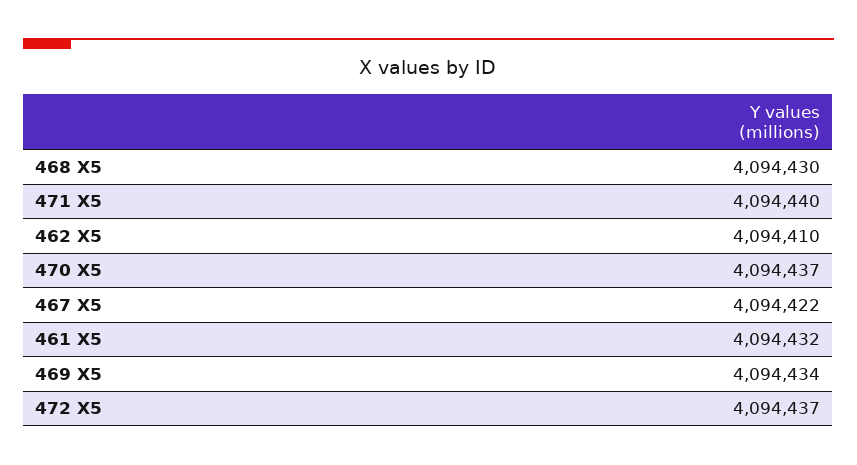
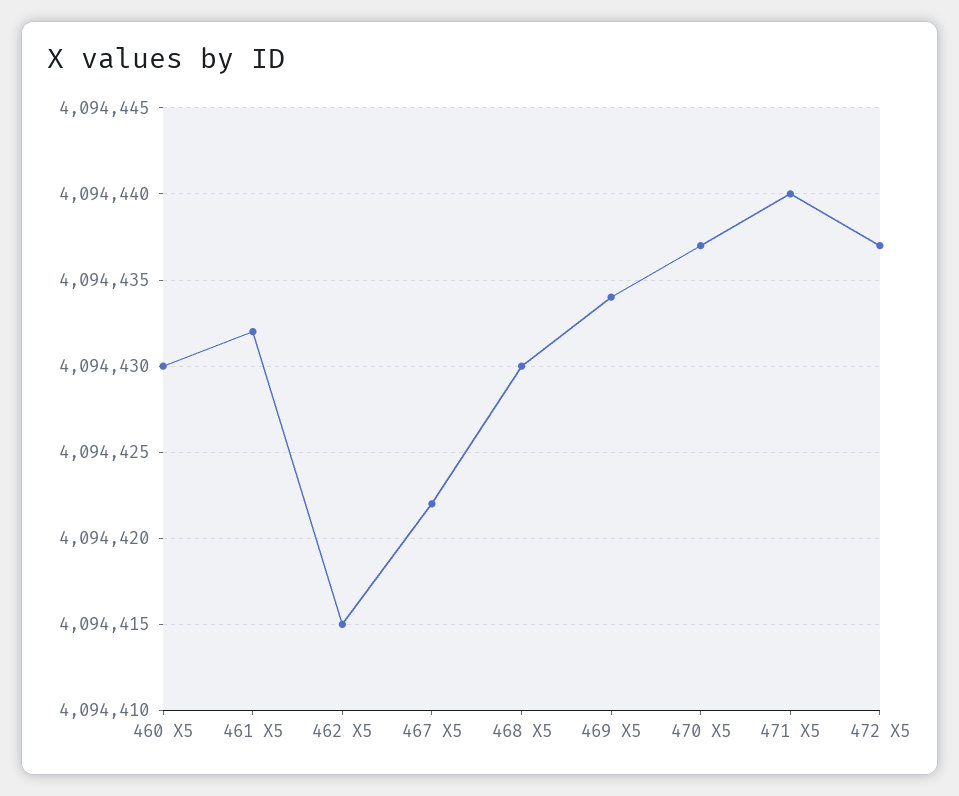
  {
    "468 X5": 4094430,
    "471 X5": 4094440,
-   "462 X5": 4094410,
+   "462 X5": 4094415,
    "470 X5": 4094437,
    "467 X5": 4094422,
    "461 X5": 4094432,
    "469 X5": 4094434,
-   "472 X5": 4094437
+   "472 X5": 4094437,
+   "460 X5": 4094430
  }

